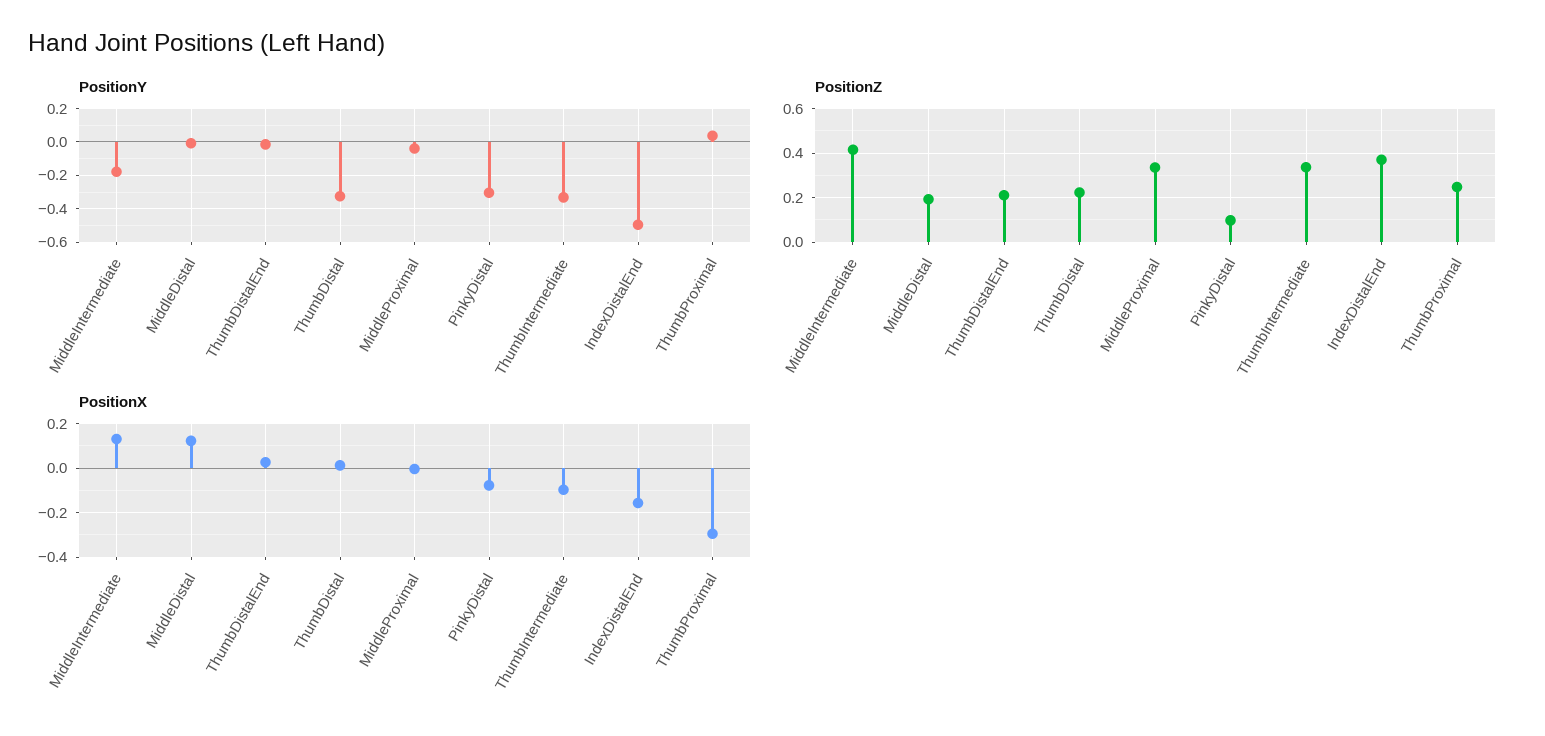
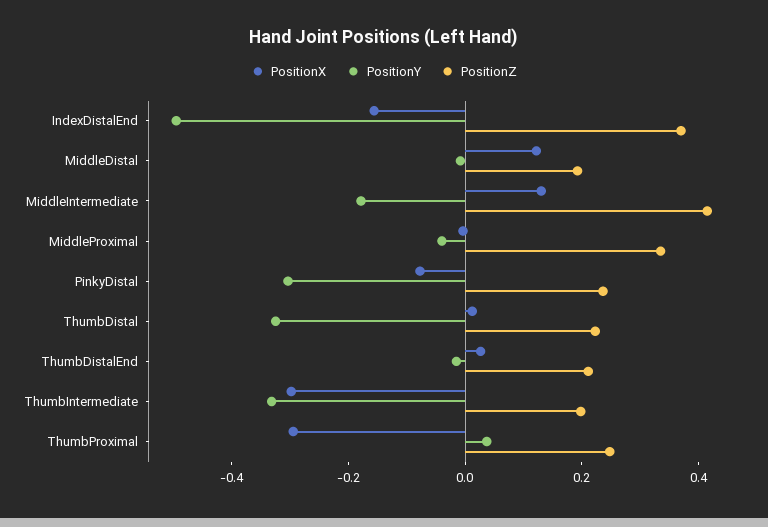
  {
    "PositionY": {
      "MiddleIntermediate": -0.2,
      "MiddleDistal": 0,
      "ThumbDistalEnd": 0,
      "ThumbDistal": -0.35,
      "MiddleProximal": -0.05,
      "PinkyDistal": -0.3,
      "ThumbIntermediate": -0.35,
      "IndexDistalEnd": -0.5,
      "ThumbProximal": 0.05
    },
    "PositionZ": {
      "MiddleIntermediate": 0.4,
      "MiddleDistal": 0.2,
      "ThumbDistalEnd": 0.2,
      "ThumbDistal": 0.2,
      "MiddleProximal": 0.35,
-     "PinkyDistal": 0.1,
+     "PinkyDistal": 0.25,
-     "ThumbIntermediate": 0.35,
+     "ThumbIntermediate": 0.2,
      "IndexDistalEnd": 0.35,
      "ThumbProximal": 0.25
    },
    "PositionX": {
      "MiddleIntermediate": 0.15,
      "MiddleDistal": 0.1,
      "ThumbDistalEnd": 0.05,
      "ThumbDistal": 0,
      "MiddleProximal": 0,
      "PinkyDistal": -0.1,
-     "ThumbIntermediate": -0.1,
+     "ThumbIntermediate": -0.3,
      "IndexDistalEnd": -0.15,
      "ThumbProximal": -0.3
    }
  }

